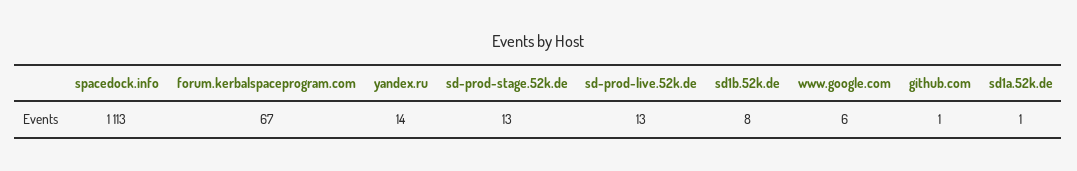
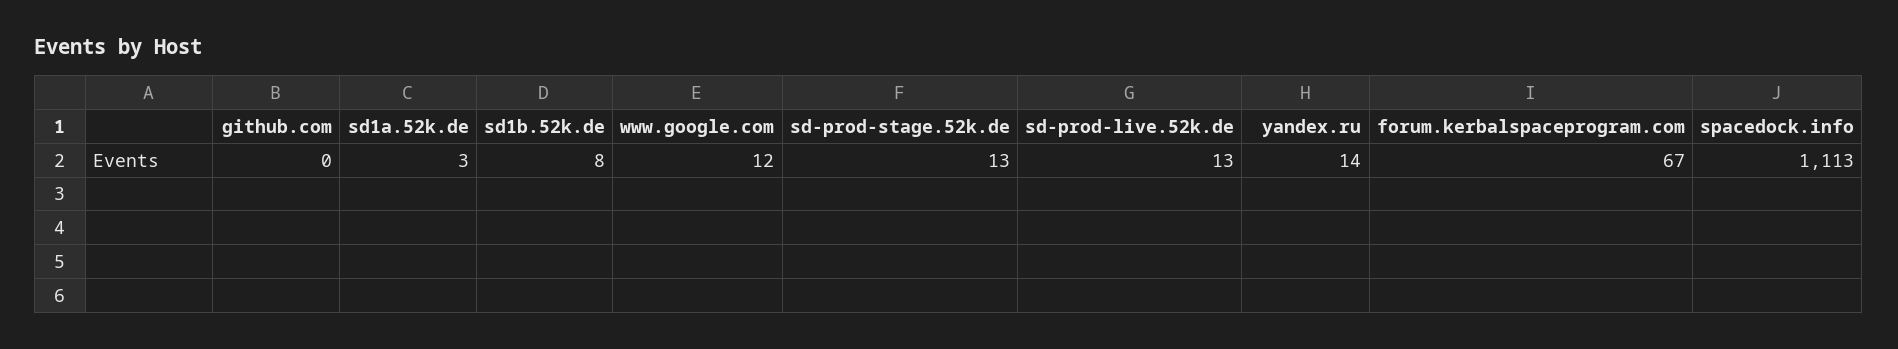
  {
    "spacedock.info": 1113,
    "forum.kerbalspaceprogram.com": 67,
    "yandex.ru": 14,
    "sd-prod-stage.52k.de": 13,
    "sd-prod-live.52k.de": 13,
    "sd1b.52k.de": 8,
-   "www.google.com": 6,
+   "www.google.com": 12,
-   "github.com": 1,
+   "github.com": 0,
-   "sd1a.52k.de": 1
+   "sd1a.52k.de": 3
  }

